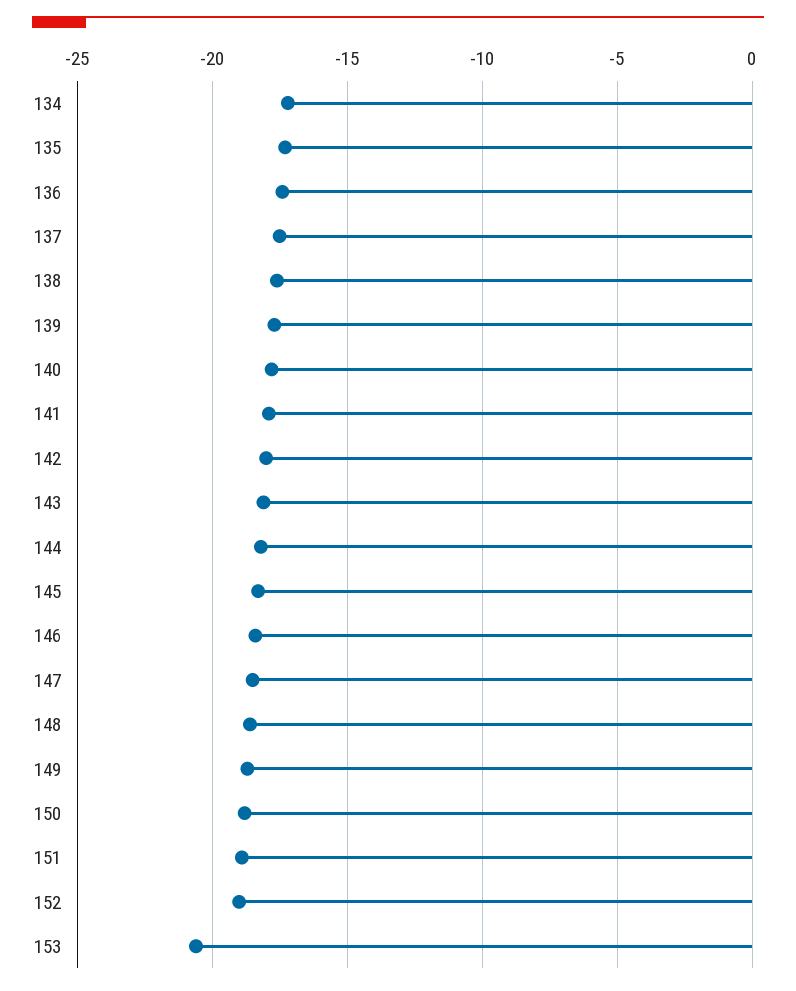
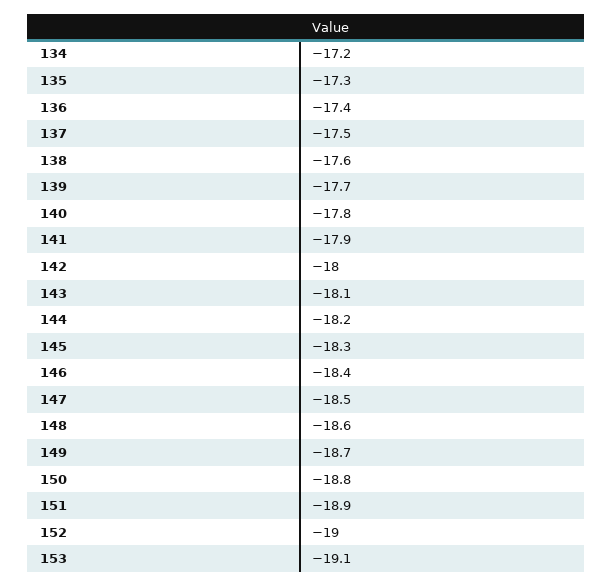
  {
    "134": -17.2,
    "135": -17.3,
    "136": -17.4,
    "137": -17.5,
    "138": -17.6,
    "139": -17.7,
    "140": -17.8,
    "141": -17.9,
    "142": -18,
    "143": -18.1,
    "144": -18.2,
    "145": -18.3,
    "146": -18.4,
    "147": -18.5,
    "148": -18.6,
    "149": -18.7,
    "150": -18.8,
    "151": -18.9,
    "152": -19,
-   "153": -20.5
+   "153": -19.1
  }

